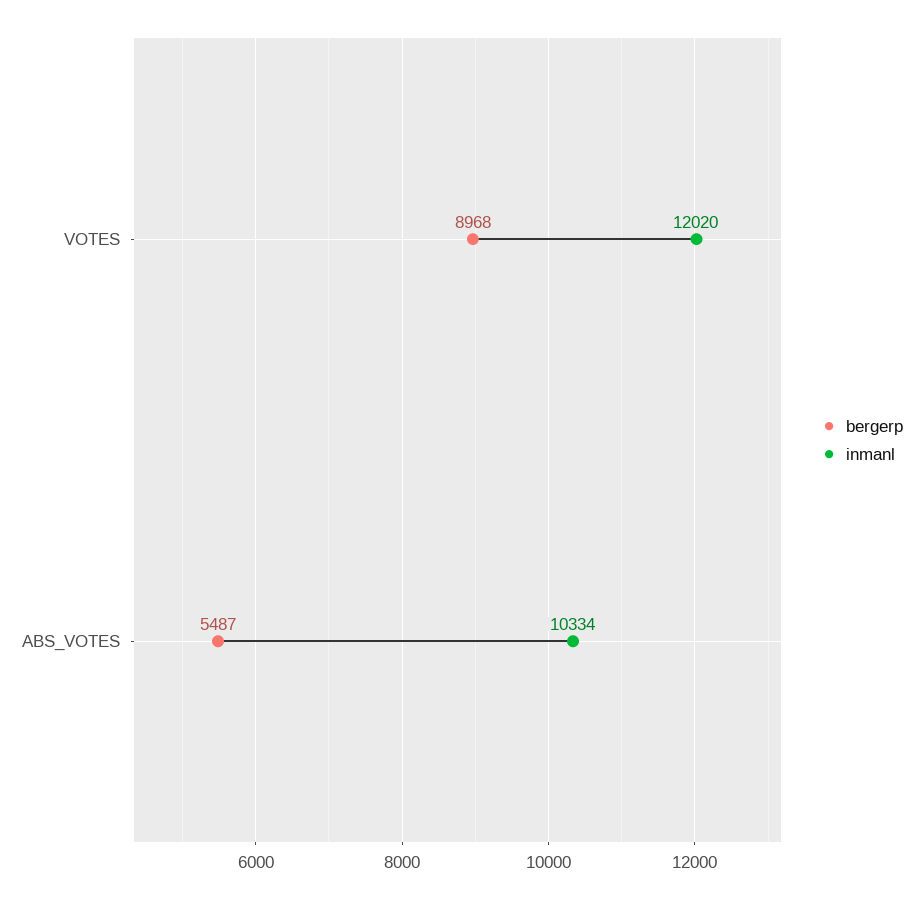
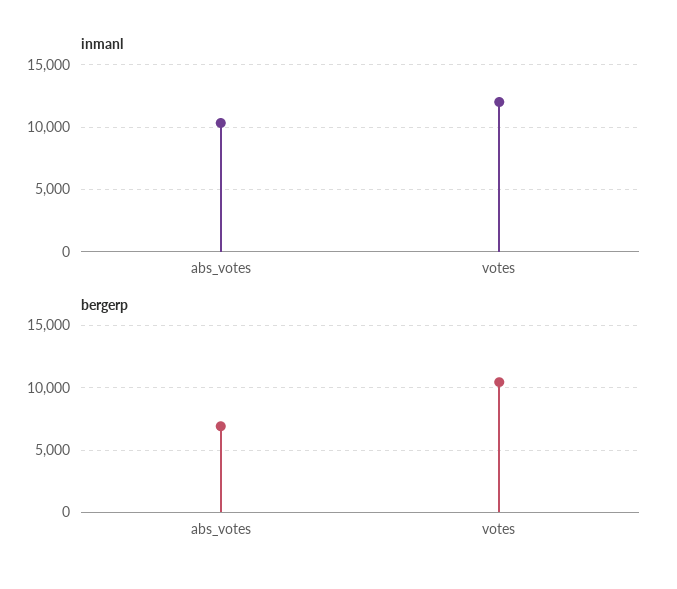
  {
    "bergerp": {
-     "VOTES": 8968,
+     "VOTES": 10500,
-     "ABS_VOTES": 5487
+     "ABS_VOTES": 7000
    },
    "inmanl": {
      "VOTES": 12020,
      "ABS_VOTES": 10334
    }
  }

